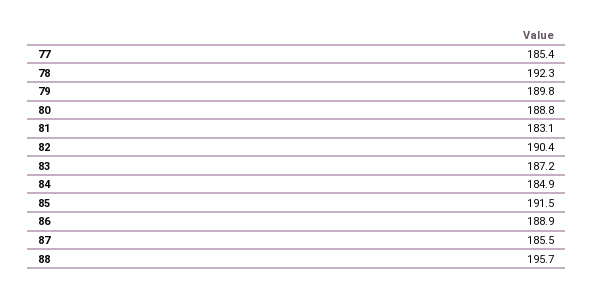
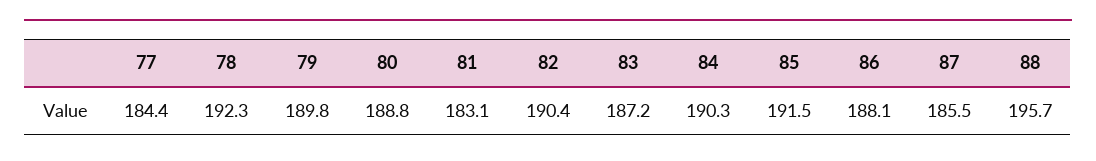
  {
-   "77": 185.4,
+   "77": 184.4,
    "78": 192.3,
    "79": 189.8,
    "80": 188.8,
    "81": 183.1,
    "82": 190.4,
    "83": 187.2,
-   "84": 184.9,
+   "84": 190.3,
    "85": 191.5,
-   "86": 188.9,
+   "86": 188.1,
    "87": 185.5,
    "88": 195.7
  }

